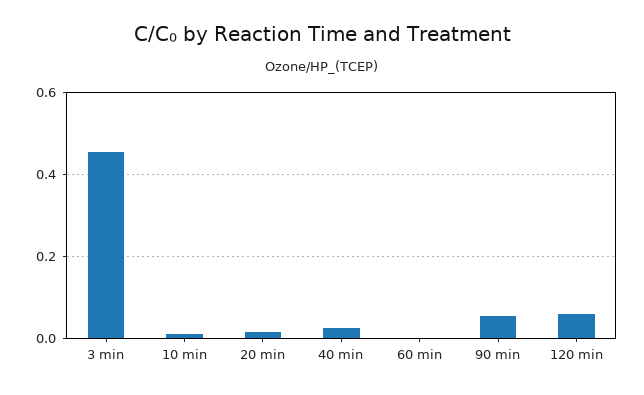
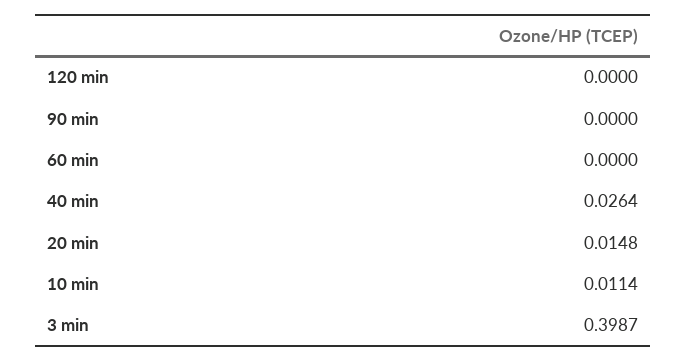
  {
-   "3 min": 0.46,
+   "3 min": 0.3987,
    "10 min": 0.0114,
    "20 min": 0.0148,
    "40 min": 0.0264,
    "60 min": 0,
-   "90 min": 0.06,
+   "90 min": 0,
-   "120 min": 0.06
+   "120 min": 0
  }

